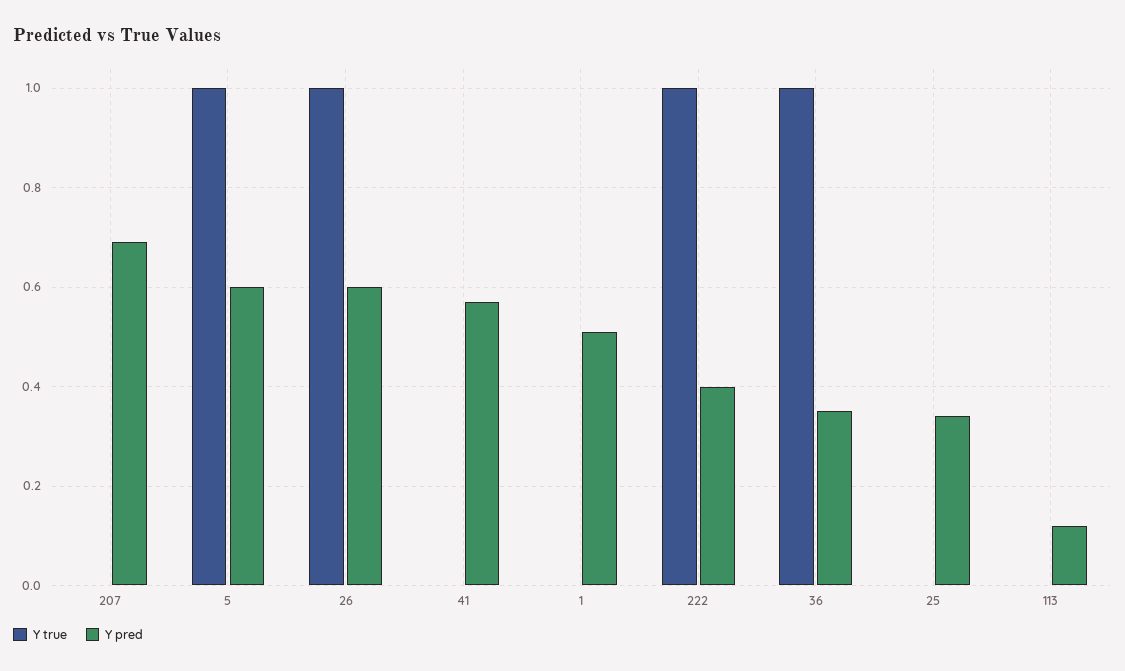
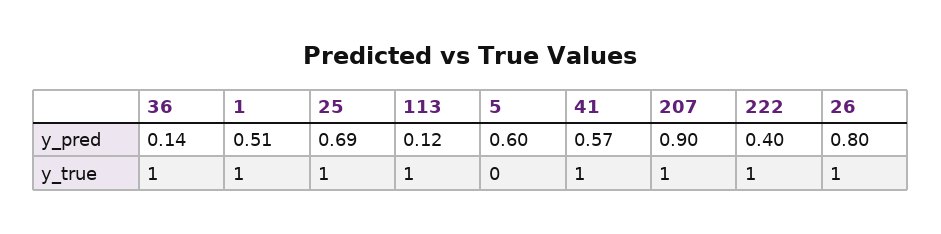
  {
    "Y true": {
-     "207": 0,
+     "207": 1,
-     "5": 1,
+     "5": 0,
      "26": 1,
-     "41": 0,
+     "41": 1,
-     "1": 0,
+     "1": 1,
      "222": 1,
      "36": 1,
-     "25": 0,
+     "25": 1,
-     "113": 0
+     "113": 1
    },
    "Y pred": {
-     "207": 0.7,
+     "207": 0.9,
      "5": 0.6,
-     "26": 0.6,
+     "26": 0.8,
      "41": 0.57,
      "1": 0.51,
      "222": 0.4,
-     "36": 0.35,
+     "36": 0.14,
-     "25": 0.35,
+     "25": 0.69,
      "113": 0.12
    }
  }

